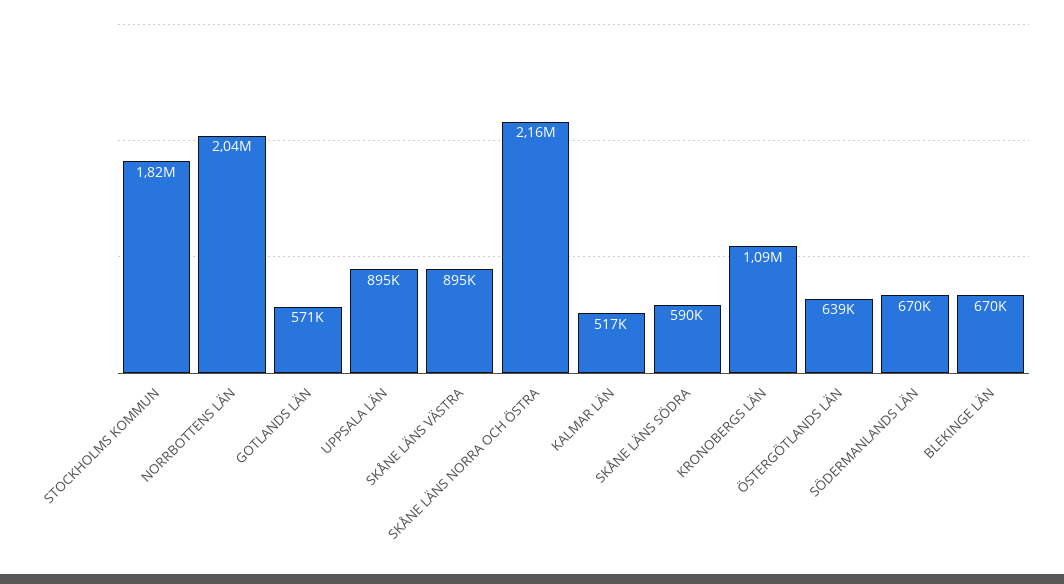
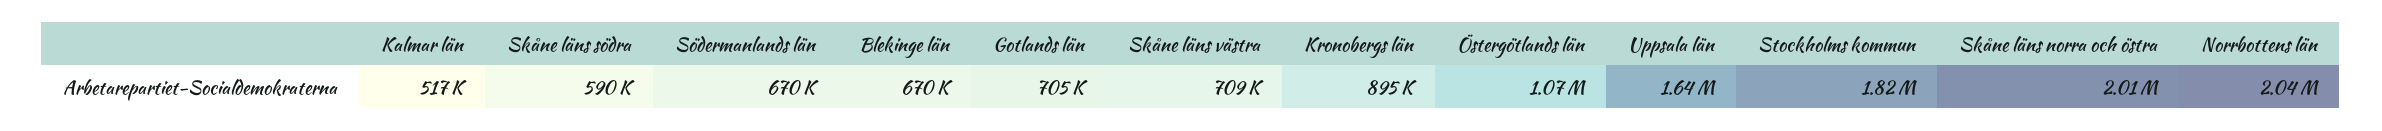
  {
    "STOCKHOLMS KOMMUN": 1820000,
    "NORRBOTTENS LÄN": 2040000,
-   "GOTLANDS LÄN": 571000,
+   "GOTLANDS LÄN": 705000,
-   "UPPSALA LÄN": 895000,
+   "UPPSALA LÄN": 1640000,
-   "SKÅNE LÄNS VÄSTRA": 895000,
+   "SKÅNE LÄNS VÄSTRA": 709000,
-   "SKÅNE LÄNS NORRA OCH ÖSTRA": 2160000,
+   "SKÅNE LÄNS NORRA OCH ÖSTRA": 2010000,
    "KALMAR LÄN": 517000,
    "SKÅNE LÄNS SÖDRA": 590000,
-   "KRONOBERGS LÄN": 1090000,
+   "KRONOBERGS LÄN": 895000,
-   "ÖSTERGÖTLANDS LÄN": 639000,
+   "ÖSTERGÖTLANDS LÄN": 1070000,
    "SÖDERMANLANDS LÄN": 670000,
    "BLEKINGE LÄN": 670000
  }

